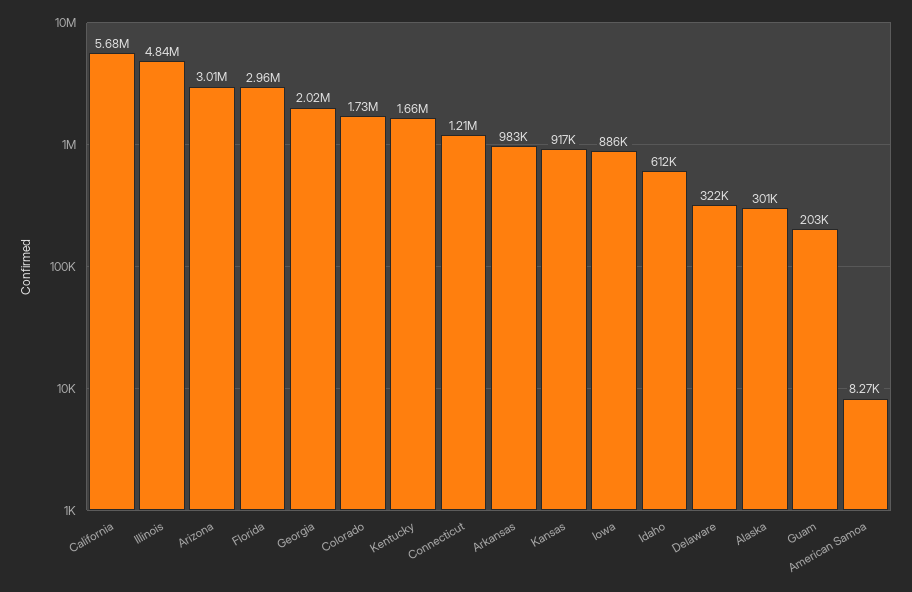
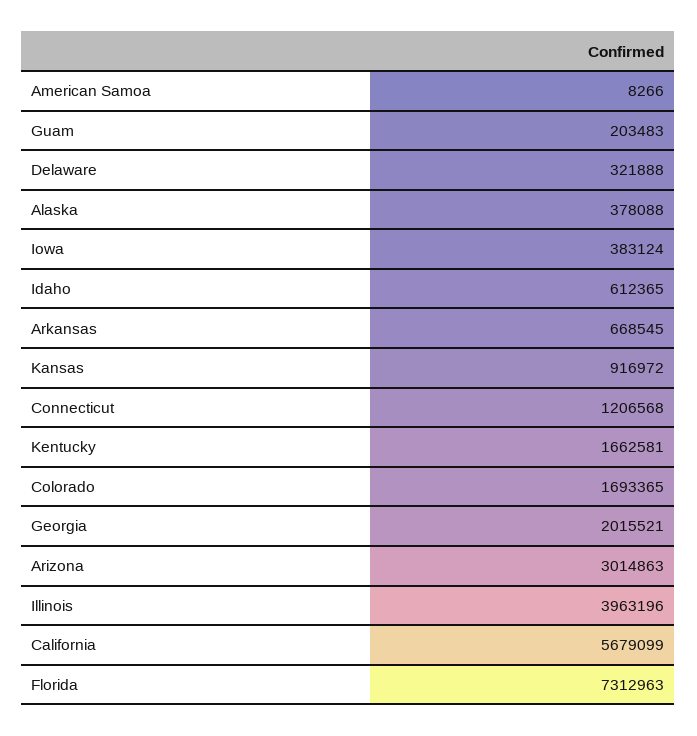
  {
    "California": 5679099,
-   "Illinois": 4840000,
+   "Illinois": 3963196,
    "Arizona": 3014863,
-   "Florida": 2960000,
+   "Florida": 7312963,
    "Georgia": 2015521,
-   "Colorado": 1730000,
+   "Colorado": 1693365,
    "Kentucky": 1662581,
    "Connecticut": 1206568,
-   "Arkansas": 983000,
+   "Arkansas": 668545,
    "Kansas": 916972,
-   "Iowa": 886000,
+   "Iowa": 383124,
    "Idaho": 612365,
    "Delaware": 321888,
-   "Alaska": 301000,
+   "Alaska": 378088,
    "Guam": 203483,
    "American Samoa": 8266
  }

